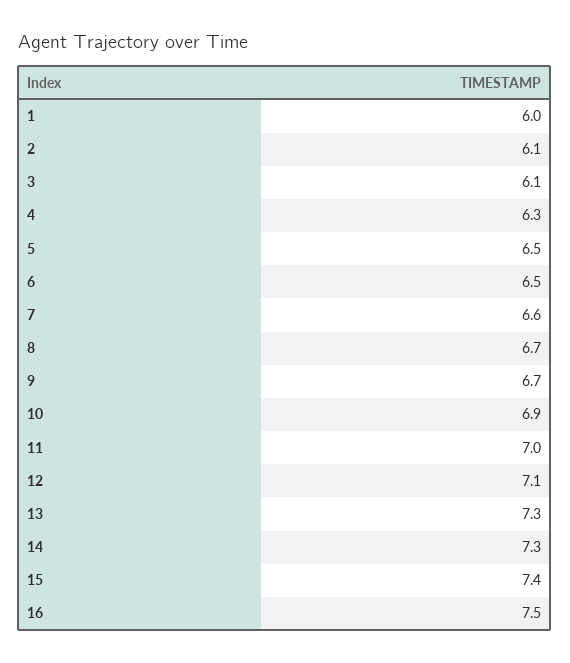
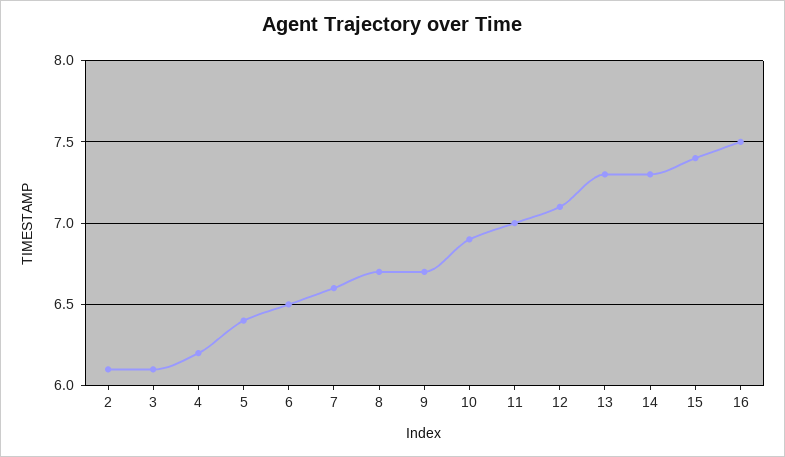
  {
-   "1": 6,
    "2": 6.1,
    "3": 6.1,
-   "4": 6.3,
+   "4": 6.2,
-   "5": 6.5,
+   "5": 6.4,
    "6": 6.5,
    "7": 6.6,
    "8": 6.7,
    "9": 6.7,
    "10": 6.9,
    "11": 7,
    "12": 7.1,
    "13": 7.3,
    "14": 7.3,
    "15": 7.4,
    "16": 7.5
  }

